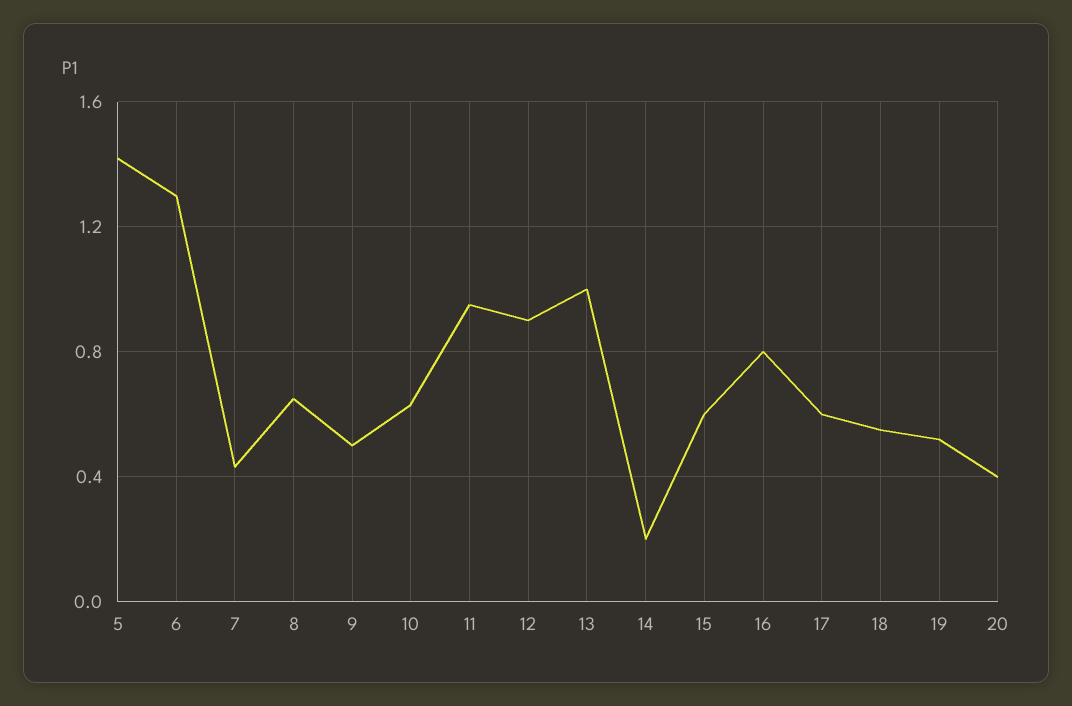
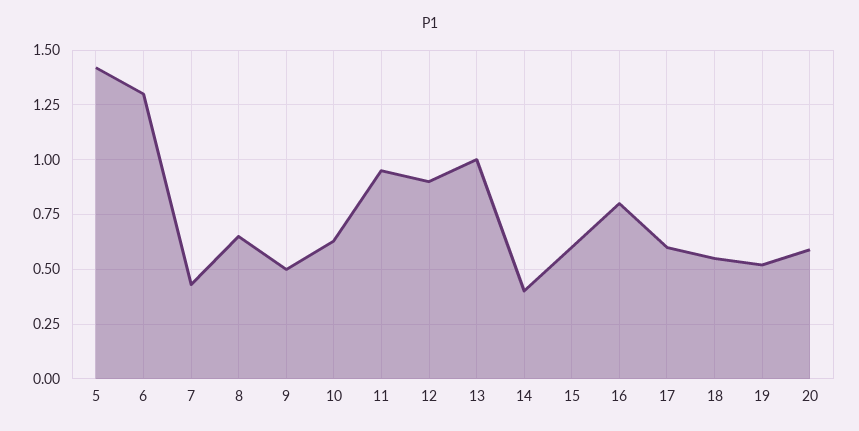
  {
    "5": 1.4,
    "6": 1.3,
    "7": 0.45,
    "8": 0.65,
    "9": 0.5,
    "10": 0.65,
    "11": 0.95,
    "12": 0.9,
    "13": 1,
-   "14": 0.2,
+   "14": 0.4,
    "15": 0.6,
    "16": 0.8,
    "17": 0.6,
    "18": 0.55,
    "19": 0.5,
-   "20": 0.4
+   "20": 0.6
  }

